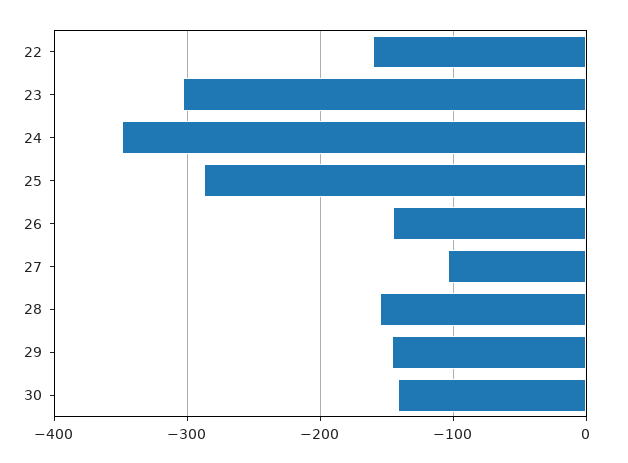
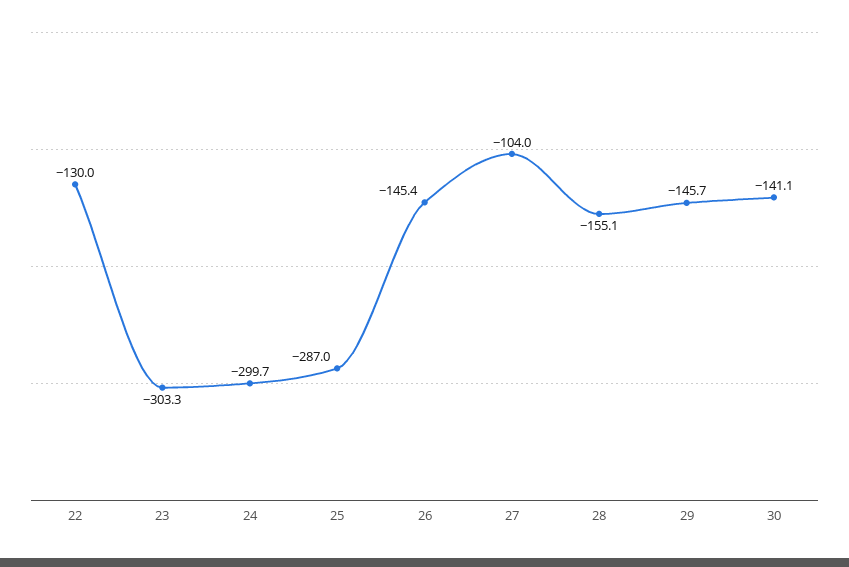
  {
-   "22": -160,
+   "22": -130,
    "23": -303.3,
-   "24": -350,
+   "24": -299.7,
    "25": -287,
    "26": -145.4,
    "27": -104,
    "28": -155.1,
    "29": -145.7,
    "30": -141.1
  }

